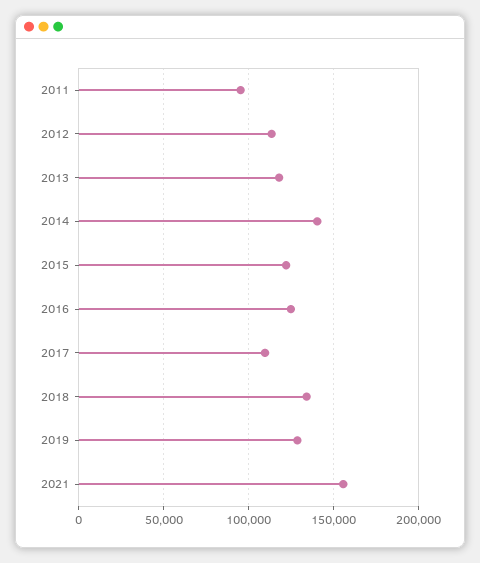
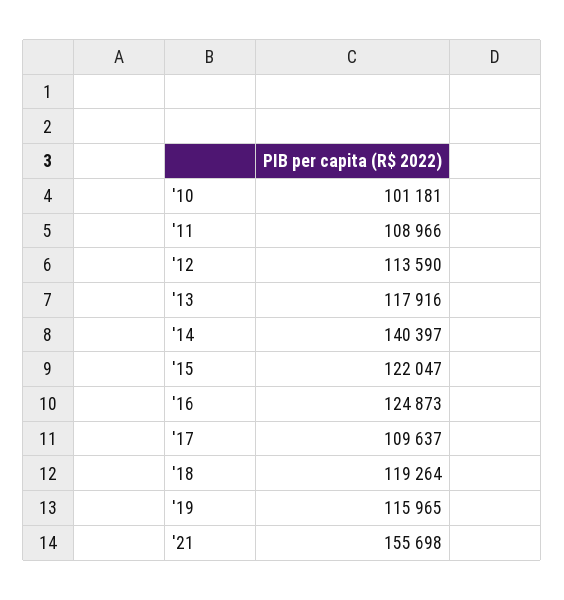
  {
-   "2011": 95000,
+   "2011": 108966,
    "2012": 113590,
    "2013": 117916,
    "2014": 140397,
    "2015": 122047,
    "2016": 124873,
    "2017": 109637,
-   "2018": 135000,
+   "2018": 119264,
-   "2019": 130000,
+   "2019": 115965,
-   "2021": 155698
+   "2021": 155698,
+   "'10": 101181
  }

